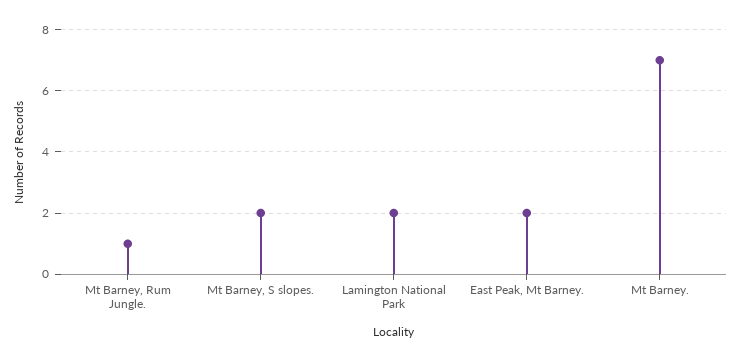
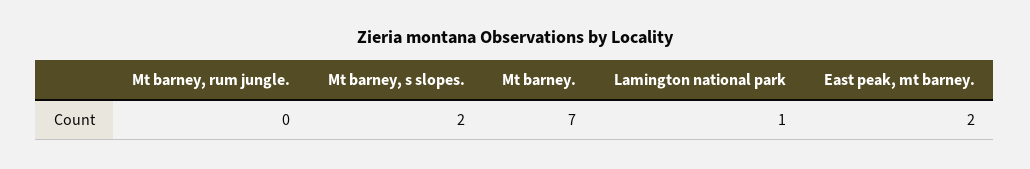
  {
-   "Mt Barney, Rum Jungle.": 1,
+   "Mt Barney, Rum Jungle.": 0,
    "Mt Barney, S slopes.": 2,
-   "Lamington National Park": 2,
+   "Lamington National Park": 1,
    "East Peak, Mt Barney.": 2,
    "Mt Barney.": 7
  }

